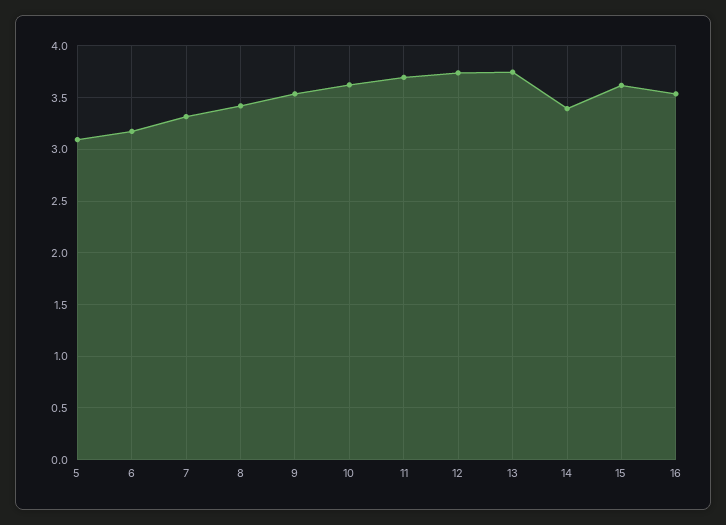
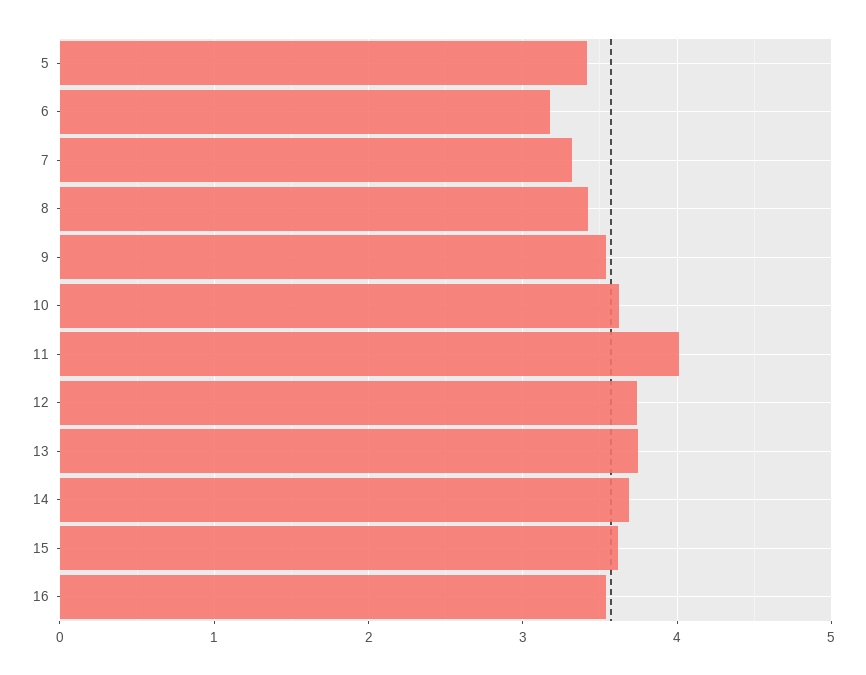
  {
-   "5": 3.1,
+   "5": 3.4,
    "6": 3.2,
    "7": 3.3,
    "8": 3.4,
    "9": 3.5,
    "10": 3.6,
-   "11": 3.7,
+   "11": 4,
    "12": 3.7,
    "13": 3.7,
-   "14": 3.4,
+   "14": 3.7,
    "15": 3.6,
    "16": 3.5
  }

